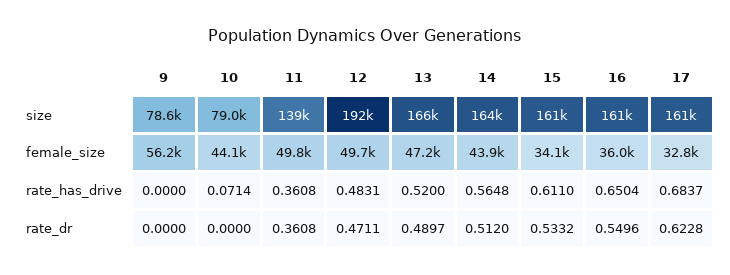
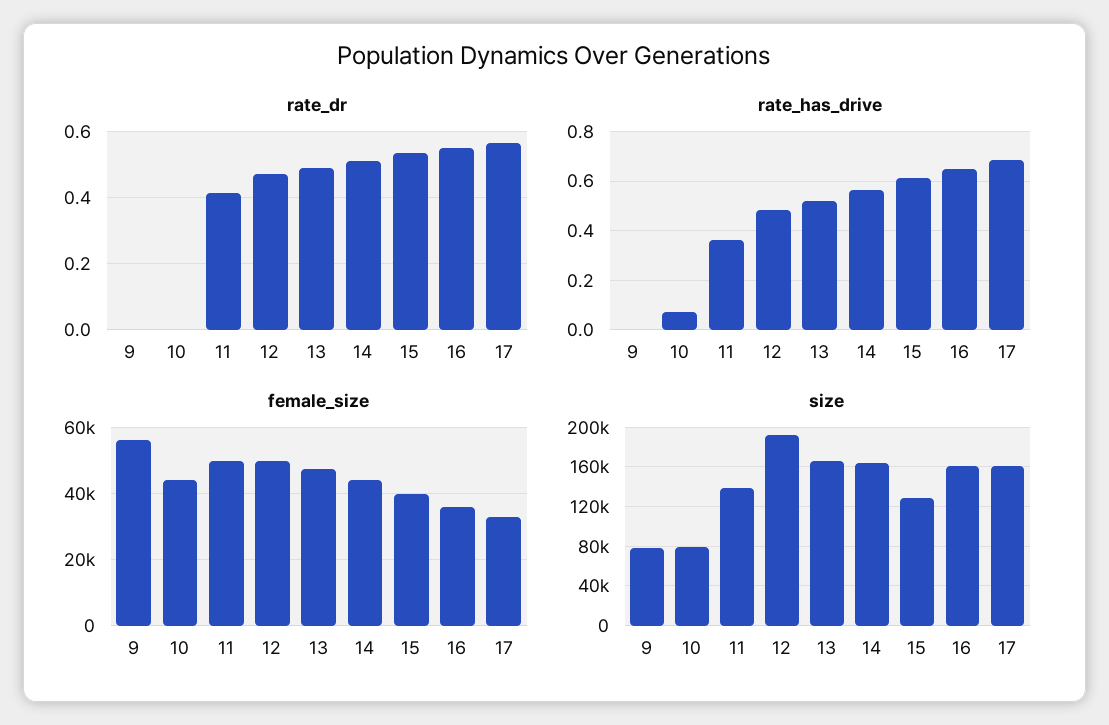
  {
    "size": {
      "9": 78600,
      "10": 79000,
      "11": 139000,
      "12": 192000,
      "13": 166000,
      "14": 164000,
-     "15": 161000,
+     "15": 130000,
      "16": 161000,
      "17": 161000
    },
    "female_size": {
      "9": 56200,
      "10": 44100,
      "11": 49800,
      "12": 49700,
      "13": 47200,
      "14": 43900,
-     "15": 34100,
+     "15": 40000,
      "16": 36000,
      "17": 32800
    },
    "rate_has_drive": {
      "9": 0,
      "10": 0.0714,
      "11": 0.3608,
      "12": 0.4831,
      "13": 0.52,
      "14": 0.5648,
      "15": 0.611,
      "16": 0.6504,
      "17": 0.6837
    },
    "rate_dr": {
      "9": 0,
      "10": 0,
-     "11": 0.3608,
+     "11": 0.42,
      "12": 0.4711,
      "13": 0.4897,
      "14": 0.512,
      "15": 0.5332,
      "16": 0.5496,
-     "17": 0.6228
+     "17": 0.56
    }
  }

